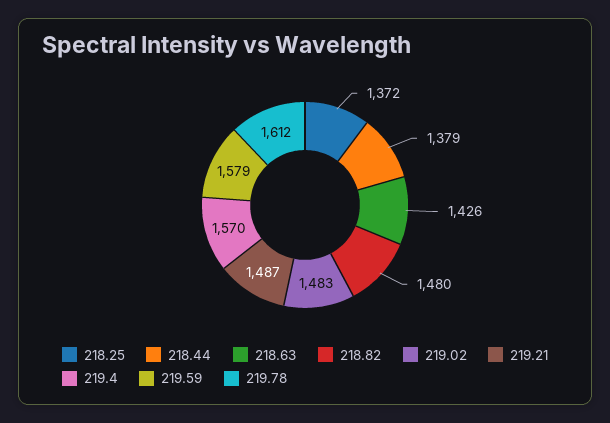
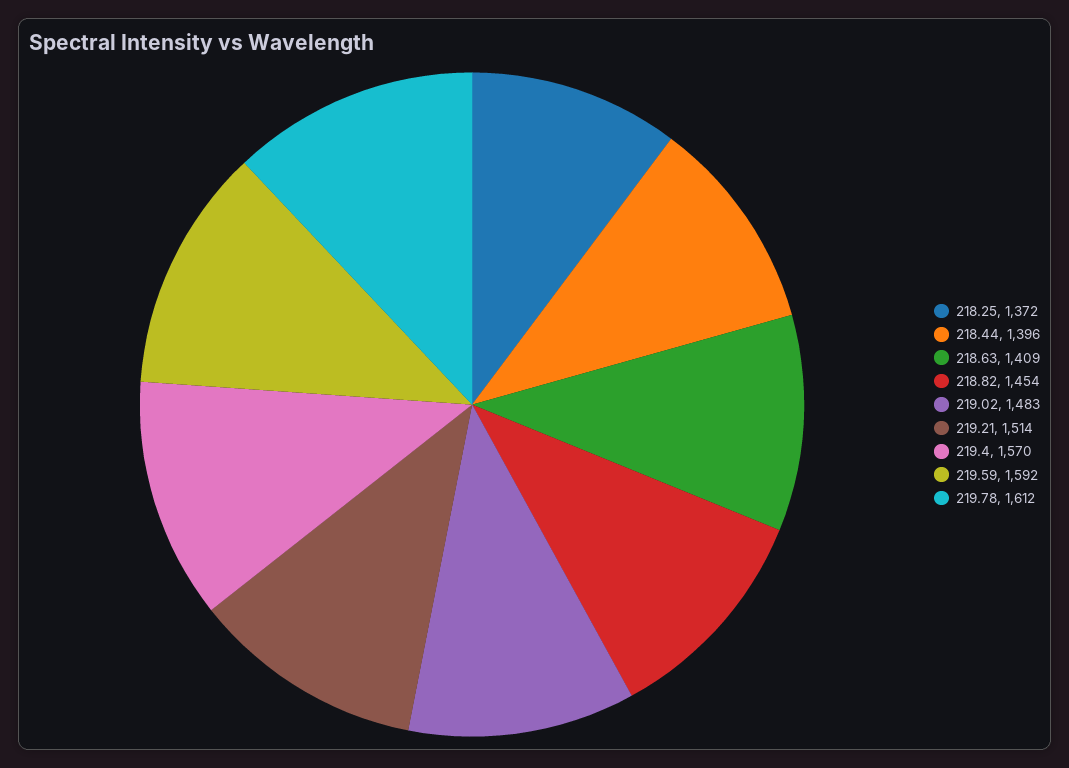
  {
    "218.25": 1372,
-   "218.44": 1379,
+   "218.44": 1396,
-   "218.63": 1426,
+   "218.63": 1409,
-   "218.82": 1480,
+   "218.82": 1454,
    "219.02": 1483,
-   "219.21": 1487,
+   "219.21": 1514,
    "219.4": 1570,
-   "219.59": 1579,
+   "219.59": 1592,
    "219.78": 1612
  }

